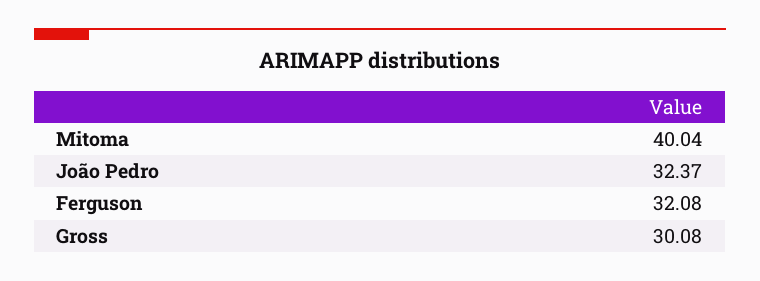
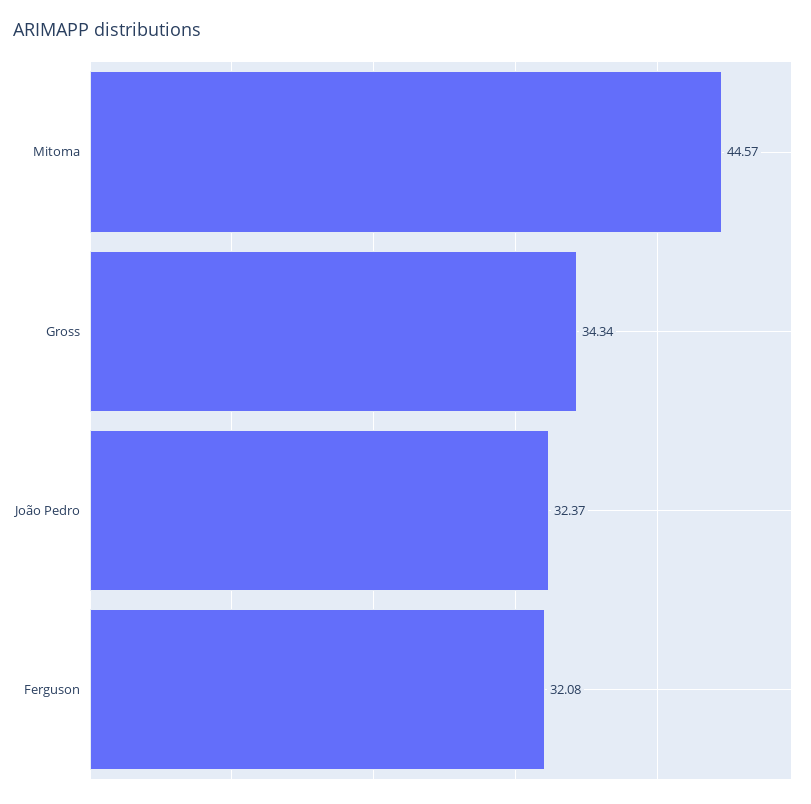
  {
-   "Mitoma": 40.04,
+   "Mitoma": 44.57,
    "João Pedro": 32.37,
    "Ferguson": 32.08,
-   "Gross": 30.08
+   "Gross": 34.34
  }

